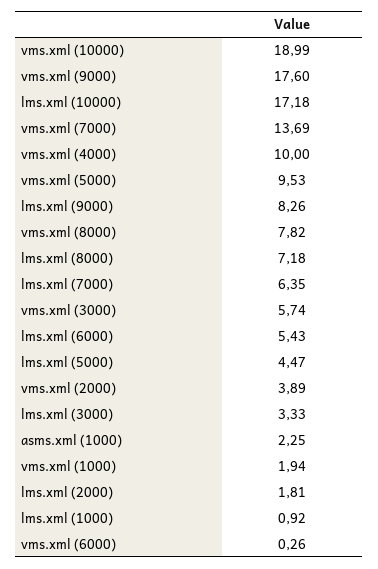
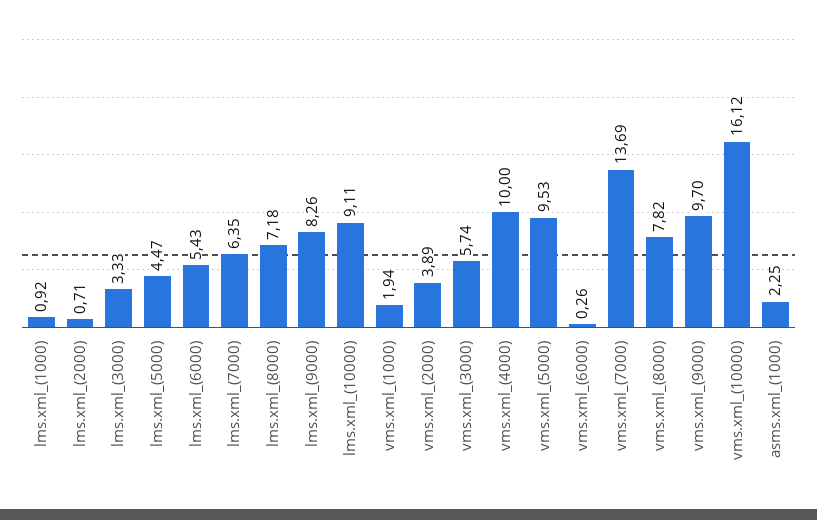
  {
-   "vms.xml (10000)": 18.99,
+   "vms.xml (10000)": 16.12,
-   "vms.xml (9000)": 17.6,
+   "vms.xml (9000)": 9.7,
-   "lms.xml (10000)": 17.18,
+   "lms.xml (10000)": 9.11,
    "vms.xml (7000)": 13.69,
    "vms.xml (4000)": 10,
    "vms.xml (5000)": 9.53,
    "lms.xml (9000)": 8.26,
    "vms.xml (8000)": 7.82,
    "lms.xml (8000)": 7.18,
    "lms.xml (7000)": 6.35,
    "vms.xml (3000)": 5.74,
    "lms.xml (6000)": 5.43,
    "lms.xml (5000)": 4.47,
    "vms.xml (2000)": 3.89,
    "lms.xml (3000)": 3.33,
    "asms.xml (1000)": 2.25,
    "vms.xml (1000)": 1.94,
-   "lms.xml (2000)": 1.81,
+   "lms.xml (2000)": 0.71,
    "lms.xml (1000)": 0.92,
    "vms.xml (6000)": 0.26
  }

